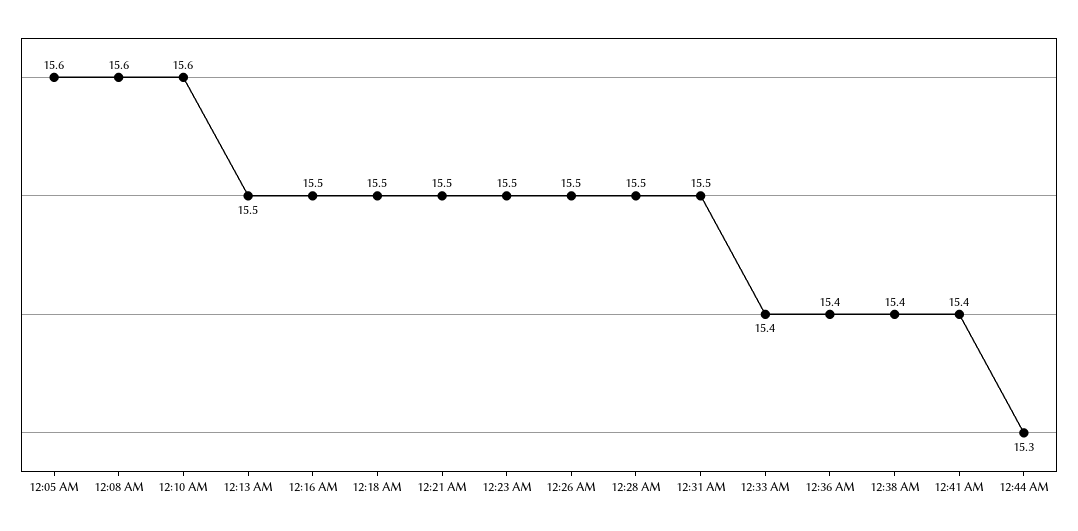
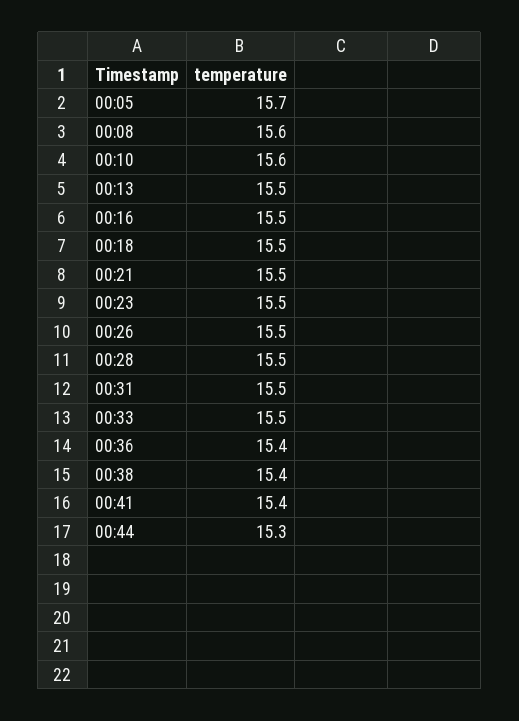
  {
-   "12:05 AM": 15.6,
+   "12:05 AM": 15.7,
    "12:08 AM": 15.6,
    "12:10 AM": 15.6,
    "12:13 AM": 15.5,
    "12:16 AM": 15.5,
    "12:18 AM": 15.5,
    "12:21 AM": 15.5,
    "12:23 AM": 15.5,
    "12:26 AM": 15.5,
    "12:28 AM": 15.5,
    "12:31 AM": 15.5,
-   "12:33 AM": 15.4,
+   "12:33 AM": 15.5,
    "12:36 AM": 15.4,
    "12:38 AM": 15.4,
    "12:41 AM": 15.4,
    "12:44 AM": 15.3
  }

